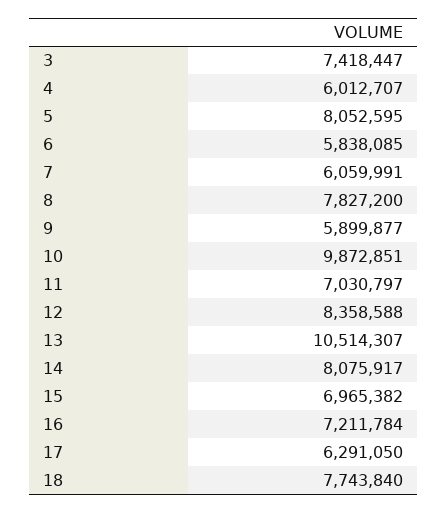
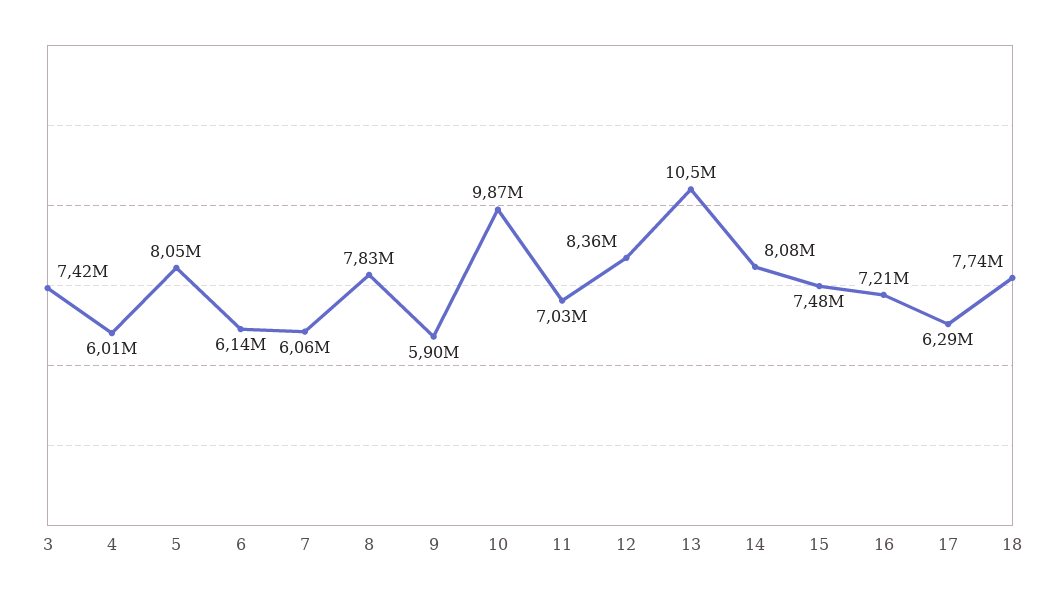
  {
    "3": 7418447,
    "4": 6012707,
    "5": 8052595,
-   "6": 5838085,
+   "6": 6140000,
    "7": 6059991,
    "8": 7827200,
    "9": 5899877,
    "10": 9872851,
    "11": 7030797,
    "12": 8358588,
    "13": 10514307,
    "14": 8075917,
-   "15": 6965382,
+   "15": 7480000,
    "16": 7211784,
    "17": 6291050,
    "18": 7743840
  }

